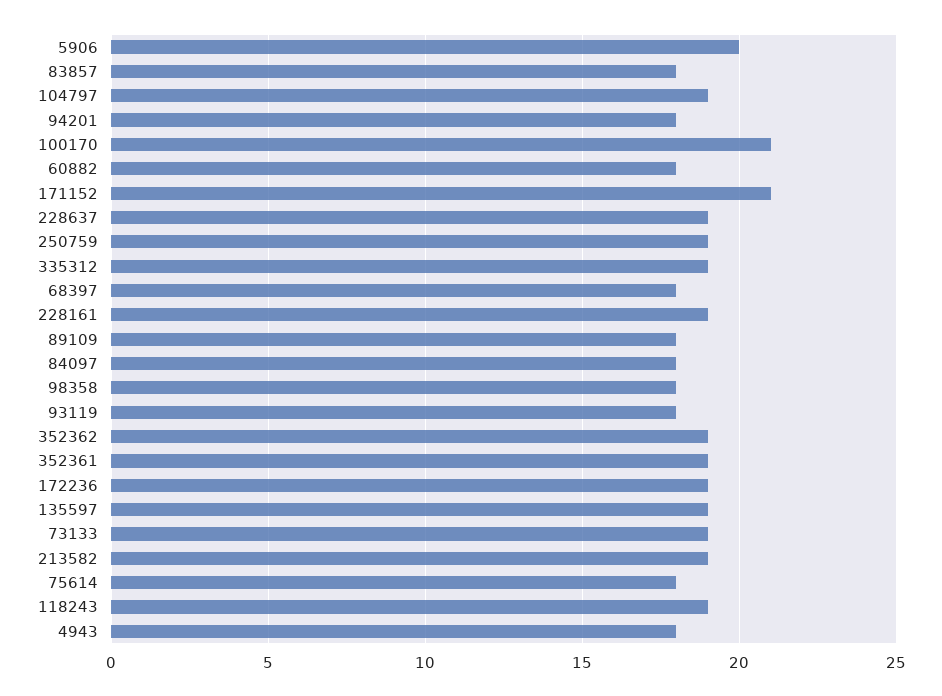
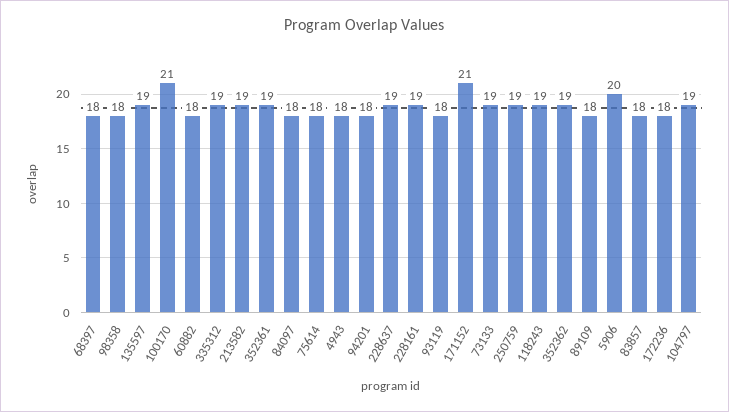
  {
    "5906": 20,
    "83857": 18,
    "104797": 19,
    "94201": 18,
    "100170": 21,
    "60882": 18,
    "171152": 21,
    "228637": 19,
    "250759": 19,
    "335312": 19,
    "68397": 18,
    "228161": 19,
    "89109": 18,
    "84097": 18,
    "98358": 18,
    "93119": 18,
    "352362": 19,
    "352361": 19,
-   "172236": 19,
+   "172236": 18,
    "135597": 19,
    "73133": 19,
    "213582": 19,
    "75614": 18,
    "118243": 19,
    "4943": 18
  }

